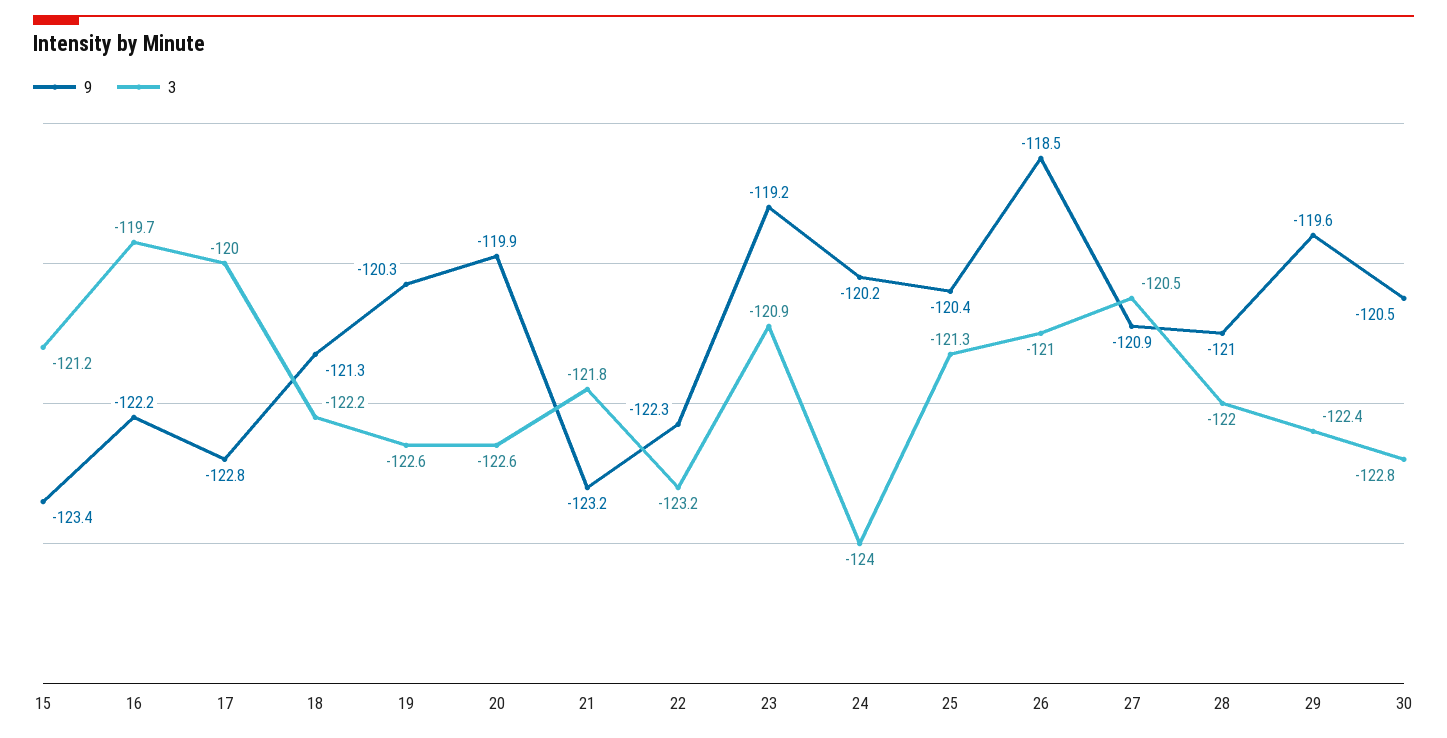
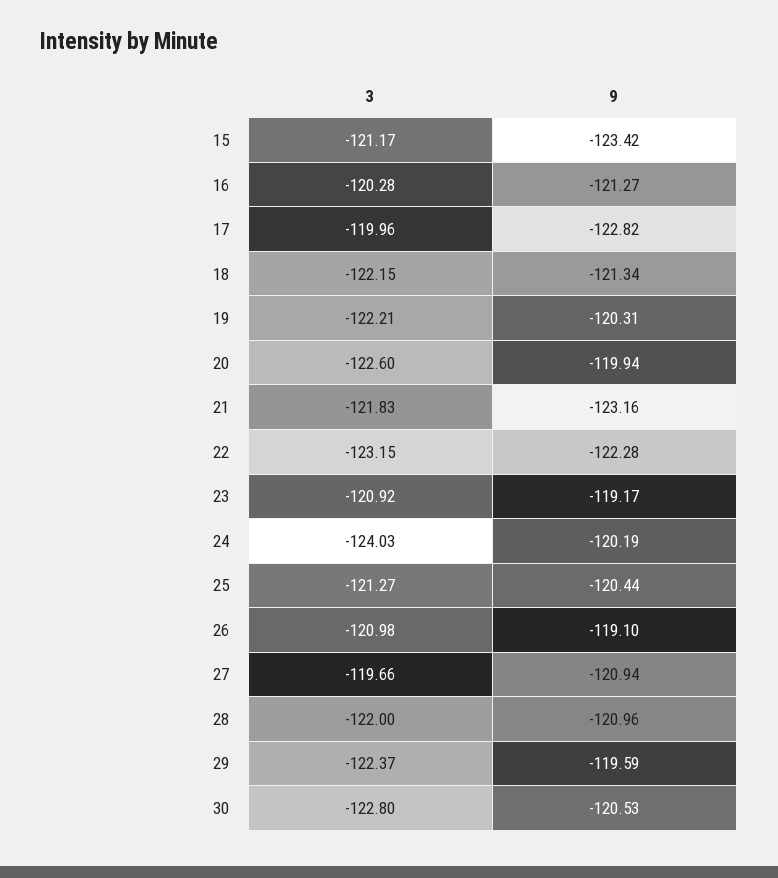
  {
    "9": {
      "15": -123.42,
-     "16": -122.2,
+     "16": -121.27,
      "17": -122.82,
      "18": -121.34,
      "19": -120.31,
      "20": -119.94,
      "21": -123.16,
      "22": -122.28,
      "23": -119.17,
      "24": -120.19,
      "25": -120.44,
-     "26": -118.5,
+     "26": -119.1,
      "27": -120.94,
      "28": -120.96,
      "29": -119.59,
      "30": -120.53
    },
    "3": {
      "15": -121.17,
-     "16": -119.7,
+     "16": -120.28,
      "17": -119.96,
      "18": -122.15,
-     "19": -122.6,
+     "19": -122.21,
      "20": -122.6,
      "21": -121.83,
      "22": -123.15,
      "23": -120.92,
      "24": -124.03,
      "25": -121.27,
      "26": -120.98,
-     "27": -120.5,
+     "27": -119.66,
      "28": -122,
      "29": -122.37,
      "30": -122.8
    }
  }

